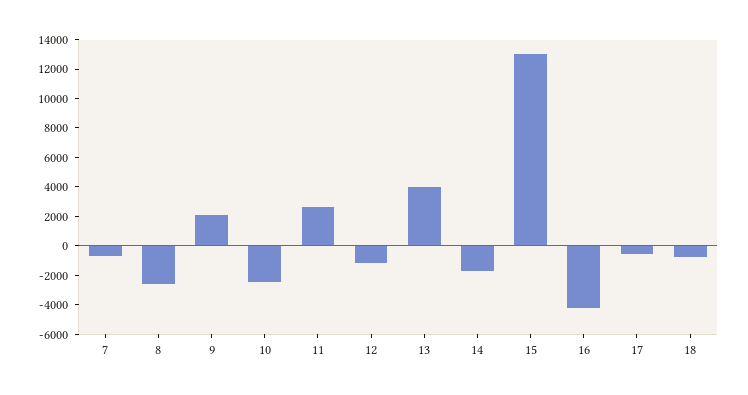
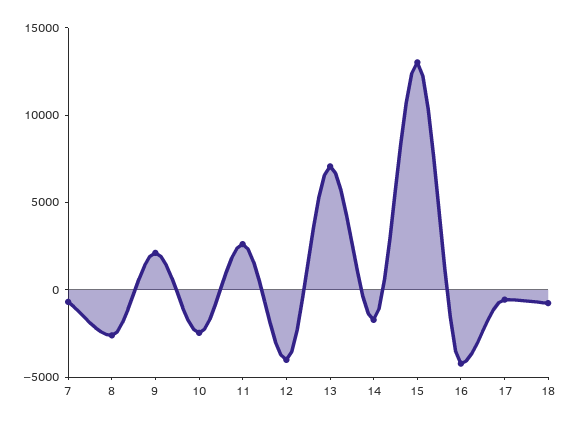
  {
    "7": -1000,
    "8": -3000,
    "9": 2000,
    "10": -2000,
    "11": 3000,
-   "12": -1000,
+   "12": -4000,
-   "13": 4000,
+   "13": 7000,
    "14": -2000,
    "15": 13000,
    "16": -4000,
    "17": -1000,
    "18": -1000
  }

